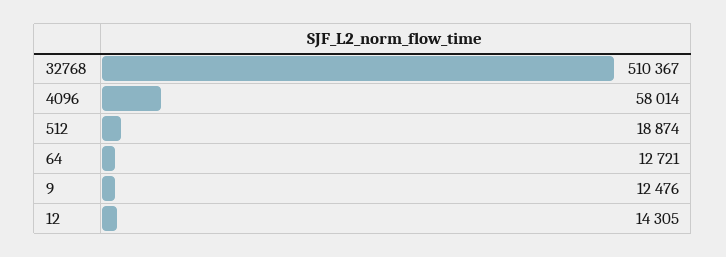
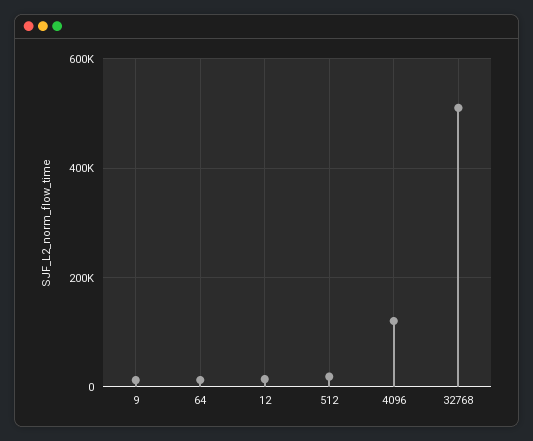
  {
    "32768": 510367,
-   "4096": 58014,
+   "4096": 120000,
    "512": 18874,
    "64": 12721,
    "9": 12476,
    "12": 14305
  }

